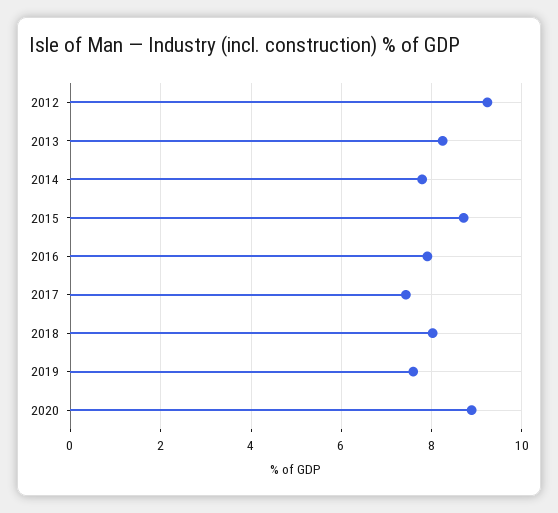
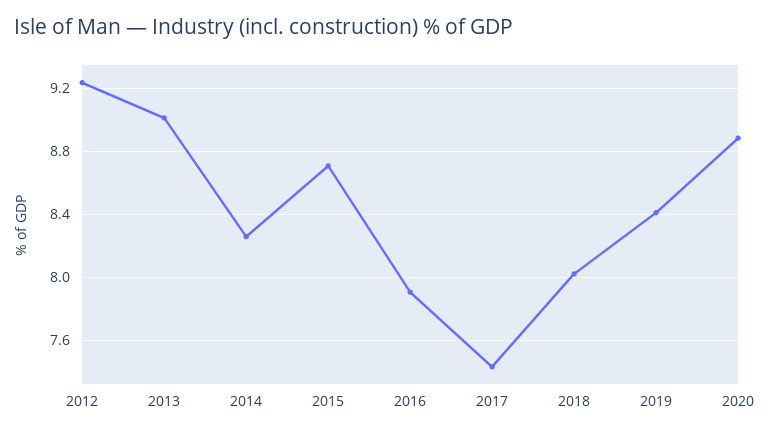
  {
    "2012": 9.25,
-   "2013": 8.2,
+   "2013": 9,
-   "2014": 7.8,
+   "2014": 8.25,
    "2015": 8.7,
    "2016": 7.9,
    "2017": 7.45,
    "2018": 8,
-   "2019": 7.6,
+   "2019": 8.4,
    "2020": 8.9
  }

